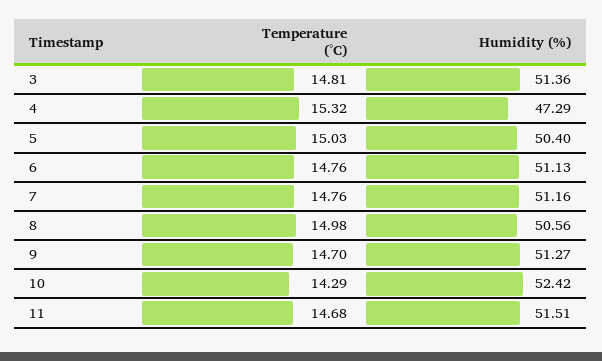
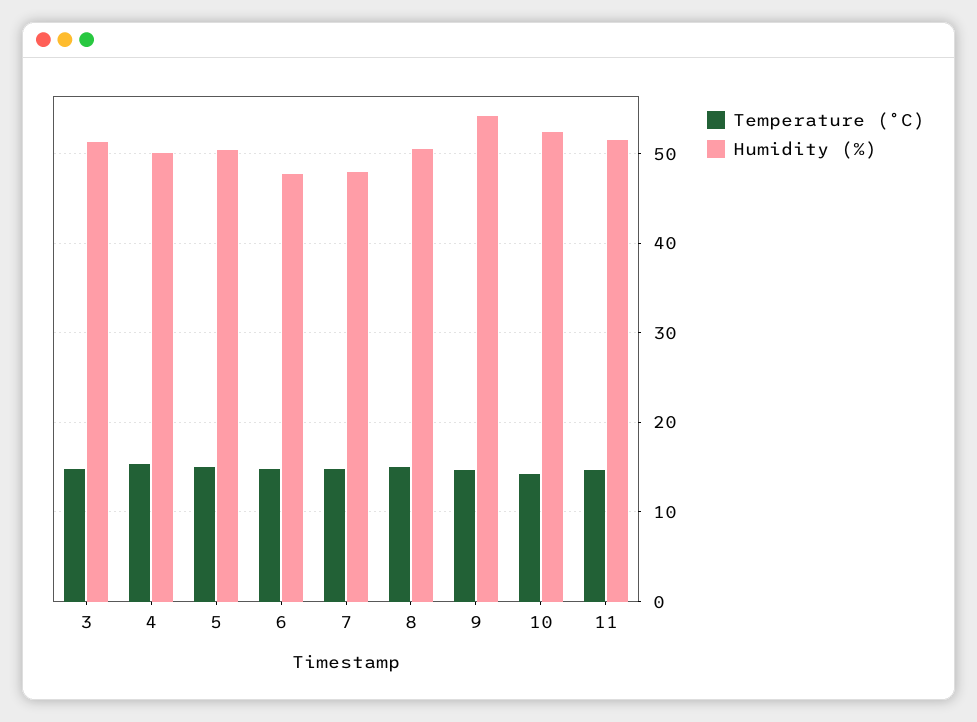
  {
    "Temperature (°C)": {
      "3": 14.81,
      "4": 15.32,
      "5": 15.03,
      "6": 14.76,
      "7": 14.76,
      "8": 14.98,
      "9": 14.7,
      "10": 14.29,
      "11": 14.68
    },
    "Humidity (%)": {
      "3": 51.36,
-     "4": 47.29,
+     "4": 50,
      "5": 50.4,
-     "6": 51.13,
+     "6": 48,
-     "7": 51.16,
+     "7": 48,
      "8": 50.56,
-     "9": 51.27,
+     "9": 54,
      "10": 52.42,
      "11": 51.51
    }
  }

